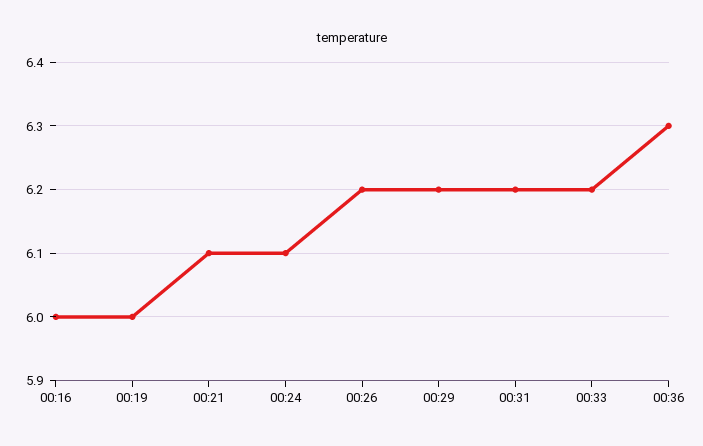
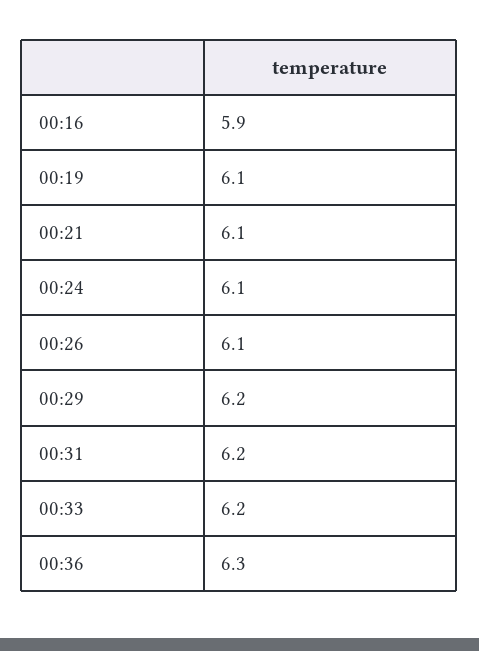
  {
-   "00:16": 6,
+   "00:16": 5.9,
-   "00:19": 6,
+   "00:19": 6.1,
    "00:21": 6.1,
    "00:24": 6.1,
-   "00:26": 6.2,
+   "00:26": 6.1,
    "00:29": 6.2,
    "00:31": 6.2,
    "00:33": 6.2,
    "00:36": 6.3
  }

